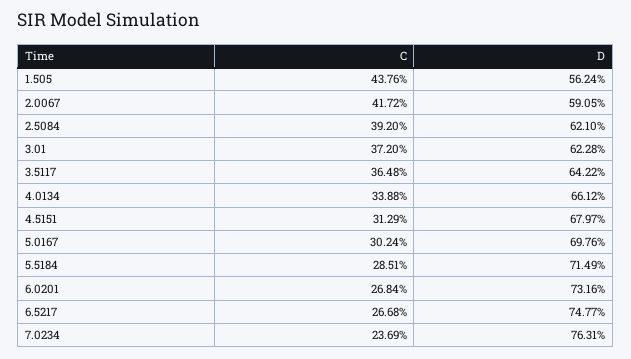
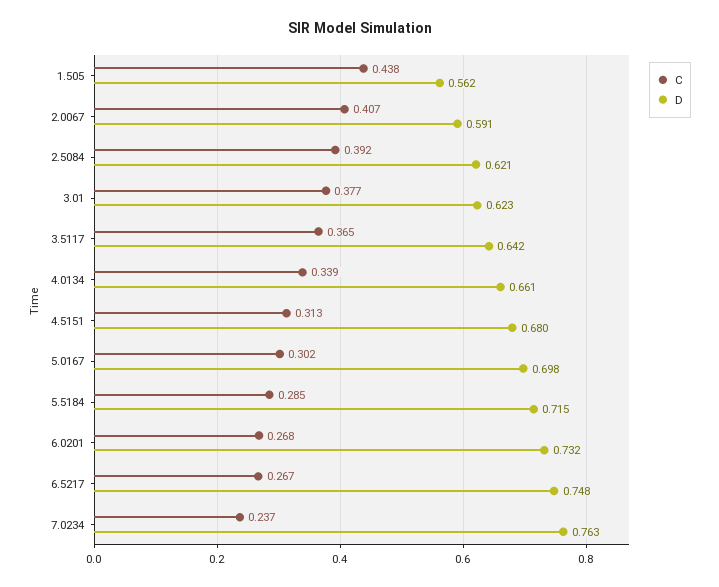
  {
    "C": {
      "1.505": 0.4376,
-     "2.0067": 0.4172,
+     "2.0067": 0.407,
      "2.5084": 0.392,
-     "3.01": 0.372,
+     "3.01": 0.377,
      "3.5117": 0.3648,
      "4.0134": 0.3388,
      "4.5151": 0.3129,
      "5.0167": 0.3024,
      "5.5184": 0.2851,
      "6.0201": 0.2684,
      "6.5217": 0.2668,
      "7.0234": 0.2369
    },
    "D": {
      "1.505": 0.5624,
      "2.0067": 0.5905,
      "2.5084": 0.621,
      "3.01": 0.6228,
      "3.5117": 0.6422,
      "4.0134": 0.6612,
      "4.5151": 0.6797,
      "5.0167": 0.6976,
      "5.5184": 0.7149,
      "6.0201": 0.7316,
      "6.5217": 0.7477,
      "7.0234": 0.7631
    }
  }

